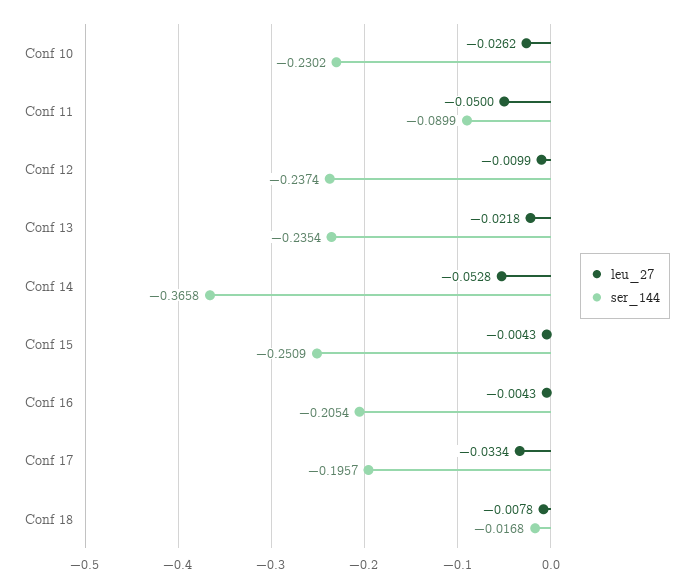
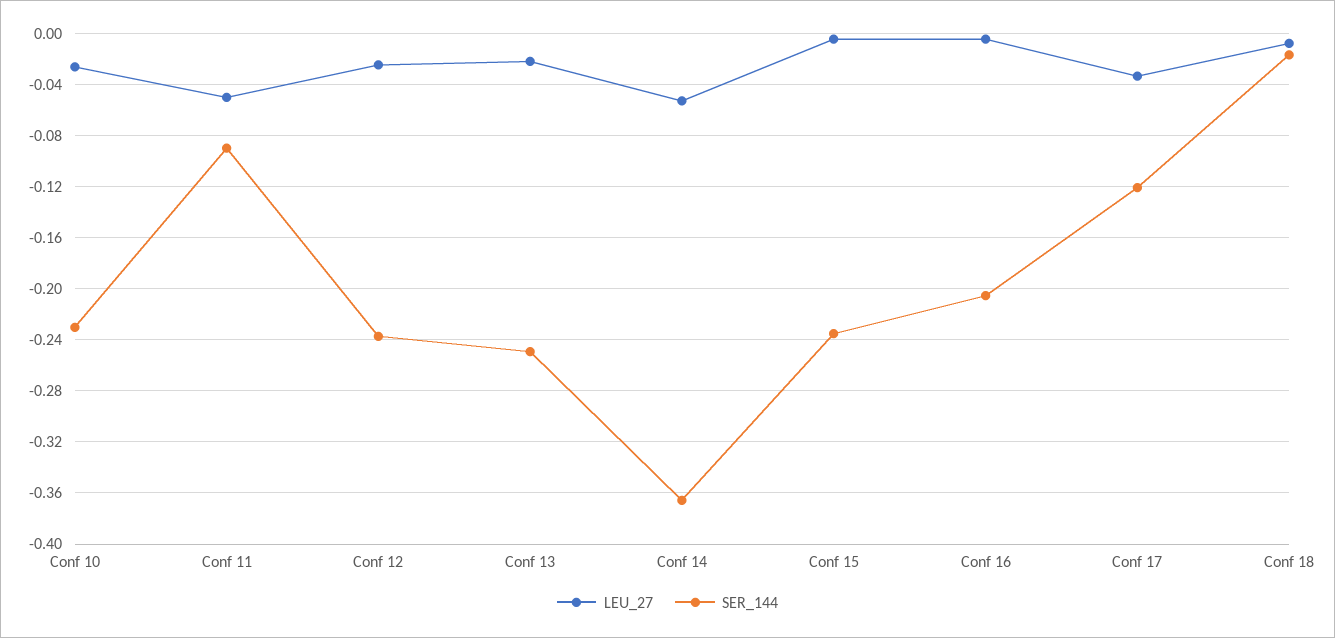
  {
    "leu_27": {
      "Conf 10": -0.0262,
      "Conf 11": -0.05,
-     "Conf 12": -0.0099,
+     "Conf 12": -0.025,
      "Conf 13": -0.0218,
      "Conf 14": -0.0528,
      "Conf 15": -0.0043,
      "Conf 16": -0.0043,
      "Conf 17": -0.0334,
      "Conf 18": -0.0078
    },
    "ser_144": {
      "Conf 10": -0.2302,
      "Conf 11": -0.0899,
      "Conf 12": -0.2374,
-     "Conf 13": -0.2354,
+     "Conf 13": -0.25,
      "Conf 14": -0.3658,
-     "Conf 15": -0.2509,
+     "Conf 15": -0.235,
      "Conf 16": -0.2054,
-     "Conf 17": -0.1957,
+     "Conf 17": -0.12,
      "Conf 18": -0.0168
    }
  }

